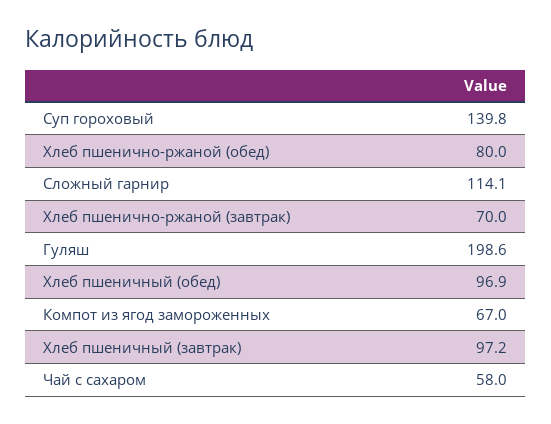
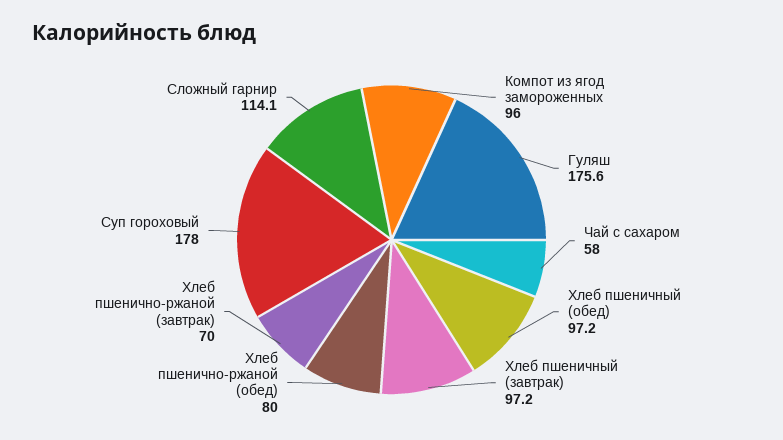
  {
-   "Суп гороховый": 139.8,
+   "Суп гороховый": 178,
    "Хлеб пшенично-ржаной (обед)": 80,
    "Сложный гарнир": 114.1,
    "Хлеб пшенично-ржаной (завтрак)": 70,
-   "Гуляш": 198.6,
+   "Гуляш": 175.6,
-   "Хлеб пшеничный (обед)": 96.9,
+   "Хлеб пшеничный (обед)": 97.2,
-   "Компот из ягод замороженных": 67,
+   "Компот из ягод замороженных": 96,
    "Хлеб пшеничный (завтрак)": 97.2,
    "Чай с сахаром": 58
  }

